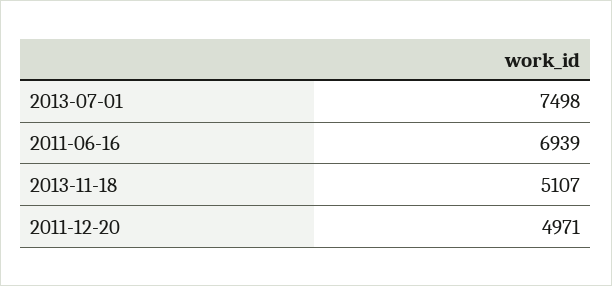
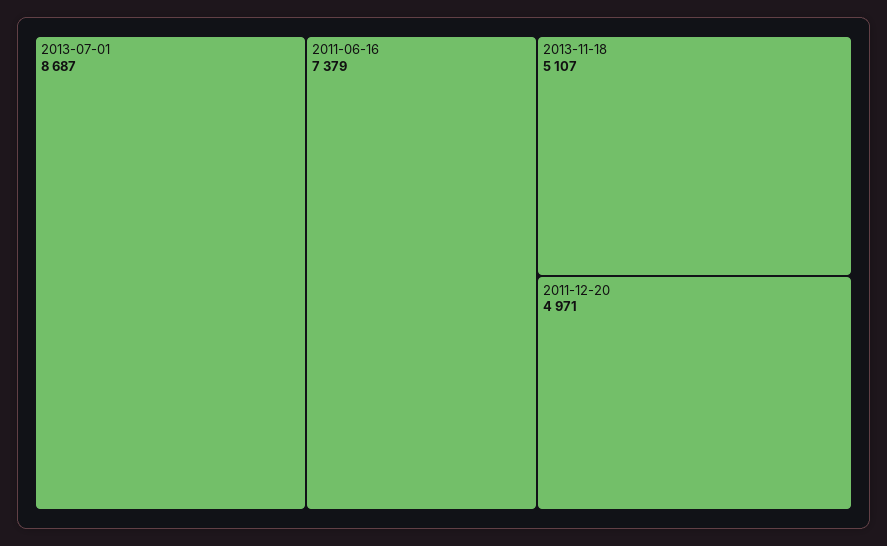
  {
-   "2013-07-01": 7498,
+   "2013-07-01": 8687,
-   "2011-06-16": 6939,
+   "2011-06-16": 7379,
    "2013-11-18": 5107,
    "2011-12-20": 4971
  }

